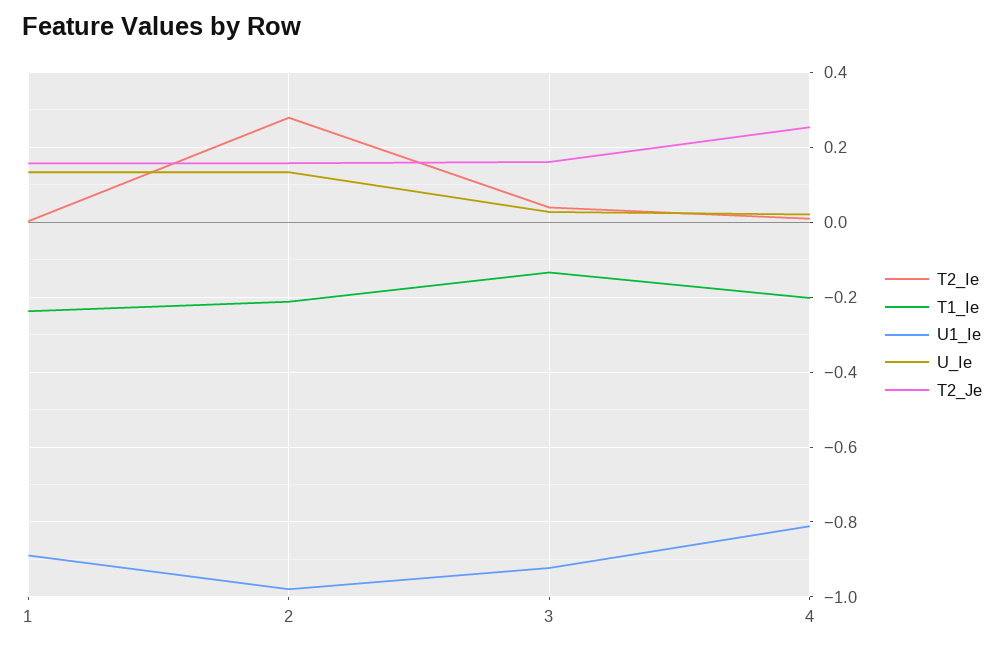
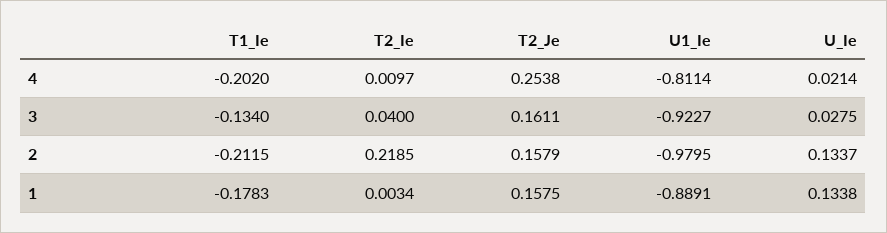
  {
    "T2_Ie": {
      "1": 0.0034,
-     "2": 0.28,
+     "2": 0.2185,
      "3": 0.04,
      "4": 0.0097
    },
    "T1_Ie": {
-     "1": -0.24,
+     "1": -0.1783,
      "2": -0.2115,
      "3": -0.134,
      "4": -0.202
    },
    "U1_Ie": {
      "1": -0.8891,
      "2": -0.9795,
      "3": -0.9227,
      "4": -0.8114
    },
    "U_Ie": {
      "1": 0.1338,
      "2": 0.1337,
      "3": 0.0275,
      "4": 0.0214
    },
    "T2_Je": {
      "1": 0.1575,
      "2": 0.1579,
      "3": 0.1611,
      "4": 0.2538
    }
  }

